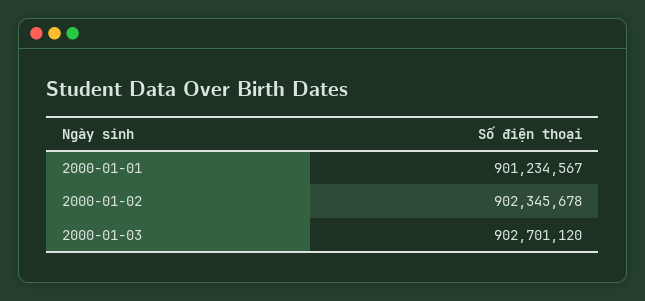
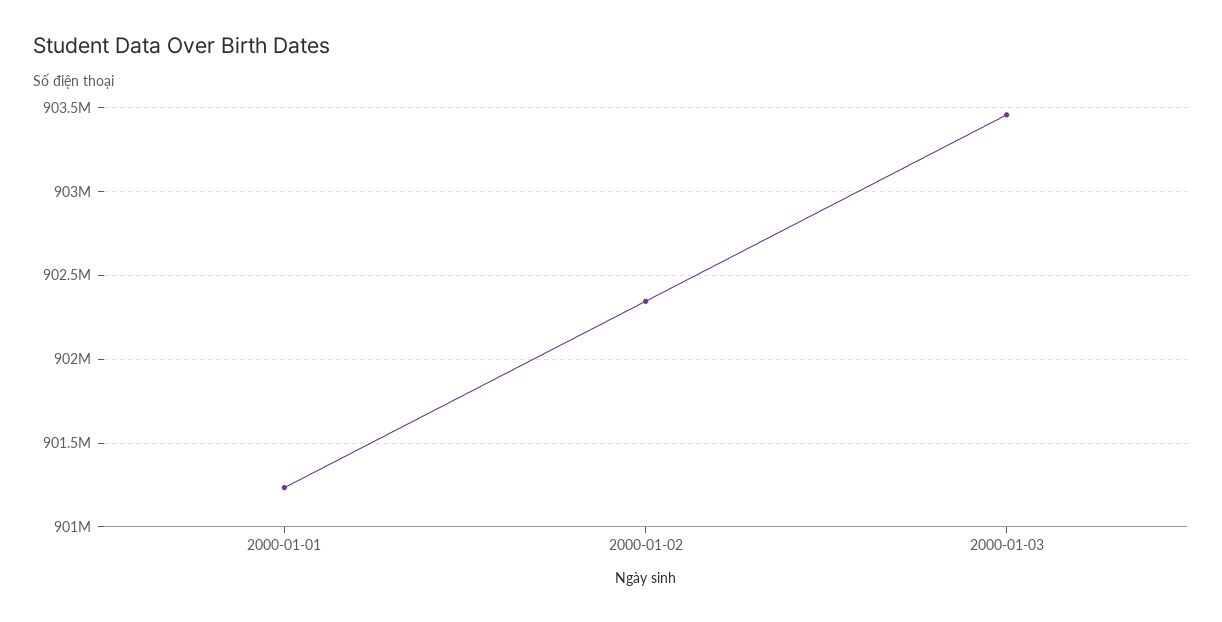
  {
    "2000-01-01": 901234567,
    "2000-01-02": 902345678,
-   "2000-01-03": 902701120
+   "2000-01-03": 903450000
  }

